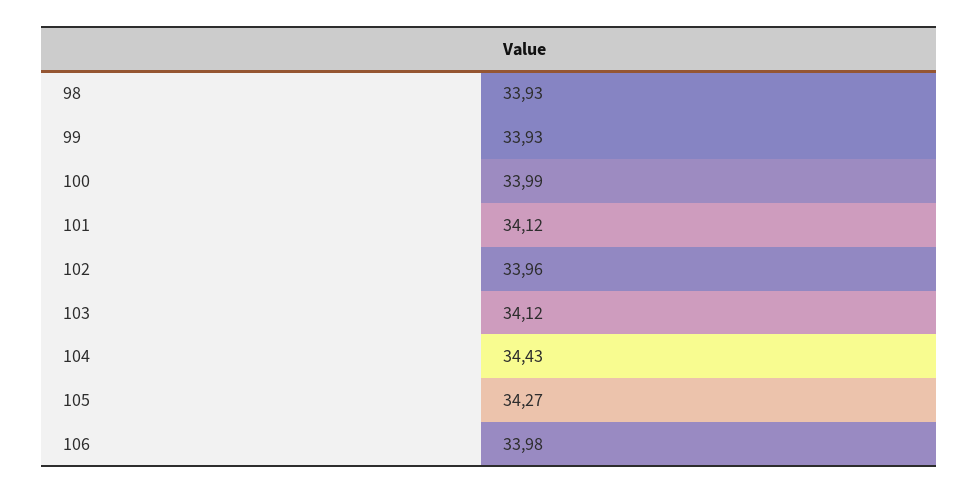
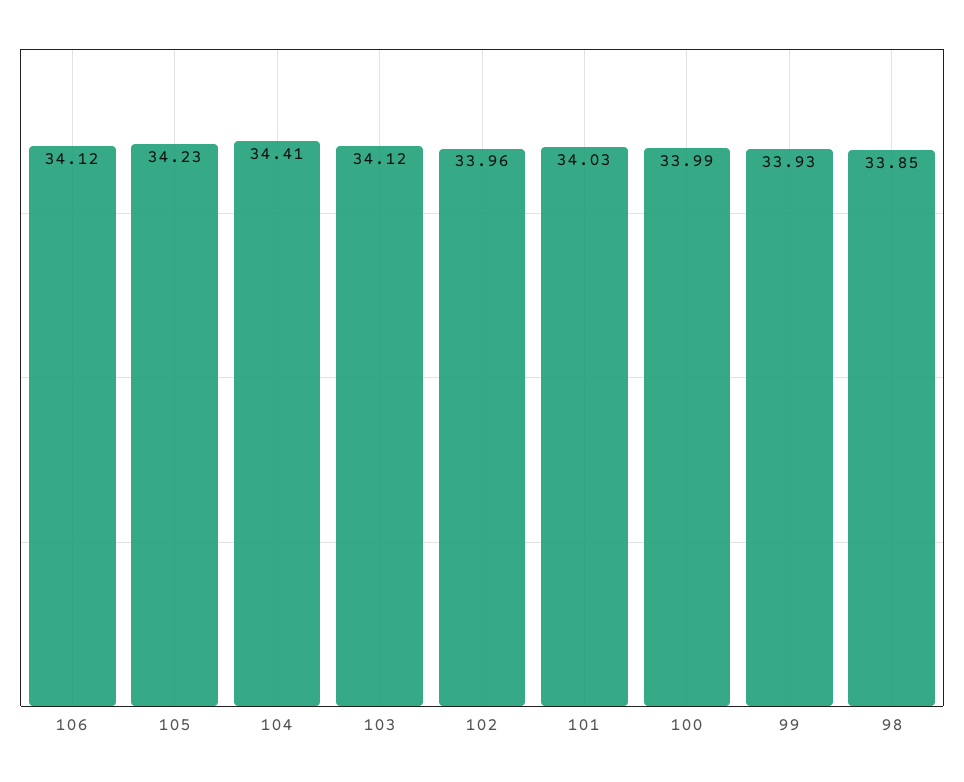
  {
-   "98": 33.93,
+   "98": 33.85,
    "99": 33.93,
    "100": 33.99,
-   "101": 34.12,
+   "101": 34.03,
    "102": 33.96,
    "103": 34.12,
-   "104": 34.43,
+   "104": 34.41,
-   "105": 34.27,
+   "105": 34.23,
-   "106": 33.98
+   "106": 34.12
  }

